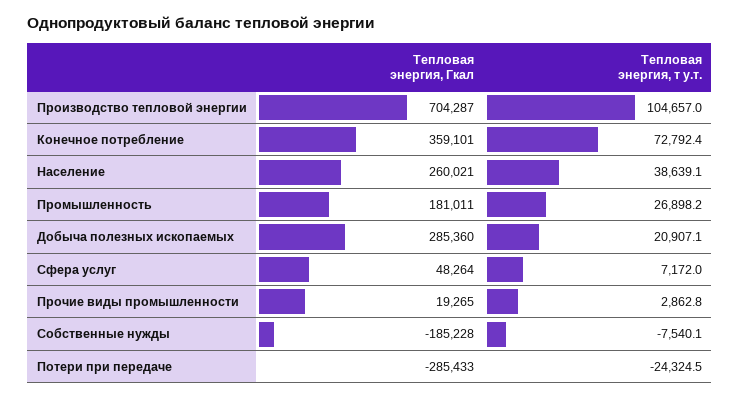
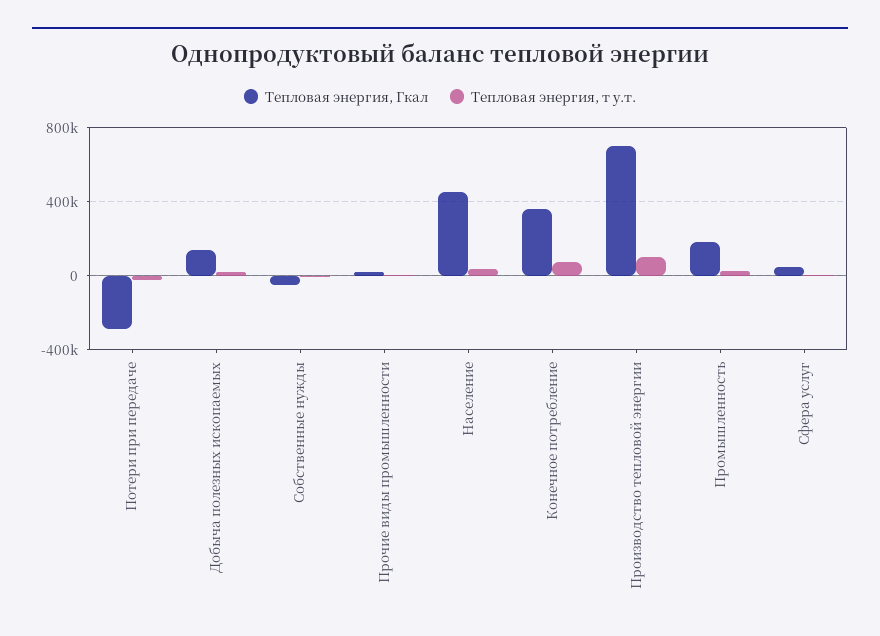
  {
    "Тепловая энергия, Гкал": {
      "Производство тепловой энергии": 704287,
      "Конечное потребление": 359101,
-     "Население": 260021,
+     "Население": 450000,
      "Промышленность": 181011,
-     "Добыча полезных ископаемых": 285360,
+     "Добыча полезных ископаемых": 150000,
      "Сфера услуг": 48264,
      "Прочие виды промышленности": 19265,
-     "Собственные нужды": -185228,
+     "Собственные нужды": -50000,
      "Потери при передаче": -285433
    },
    "Тепловая энергия, т у.т.": {
      "Производство тепловой энергии": 104657,
      "Конечное потребление": 72792.4,
      "Население": 38639.1,
      "Промышленность": 26898.2,
      "Добыча полезных ископаемых": 20907.1,
      "Сфера услуг": 7172,
      "Прочие виды промышленности": 2862.8,
      "Собственные нужды": -7540.1,
      "Потери при передаче": -24324.5
    }
  }

